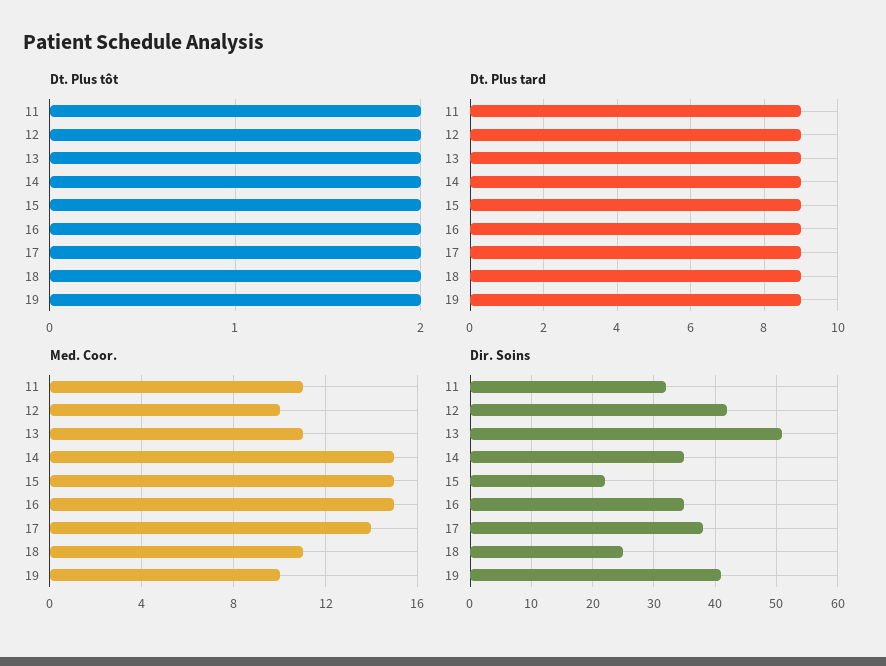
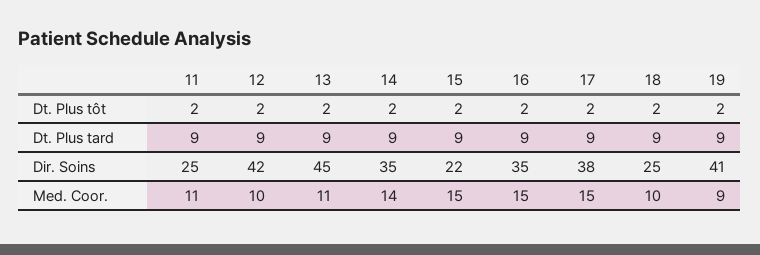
  {
    "Dt. Plus tôt": {
      "11": 2,
      "12": 2,
      "13": 2,
      "14": 2,
      "15": 2,
      "16": 2,
      "17": 2,
      "18": 2,
      "19": 2
    },
    "Dt. Plus tard": {
      "11": 9,
      "12": 9,
      "13": 9,
      "14": 9,
      "15": 9,
      "16": 9,
      "17": 9,
      "18": 9,
      "19": 9
    },
    "Med. Coor.": {
      "11": 11,
      "12": 10,
      "13": 11,
-     "14": 15,
+     "14": 14,
      "15": 15,
      "16": 15,
-     "17": 14,
+     "17": 15,
-     "18": 11,
+     "18": 10,
-     "19": 10
+     "19": 9
    },
    "Dir. Soins": {
-     "11": 32,
+     "11": 25,
      "12": 42,
-     "13": 51,
+     "13": 45,
      "14": 35,
      "15": 22,
      "16": 35,
      "17": 38,
      "18": 25,
      "19": 41
    }
  }

